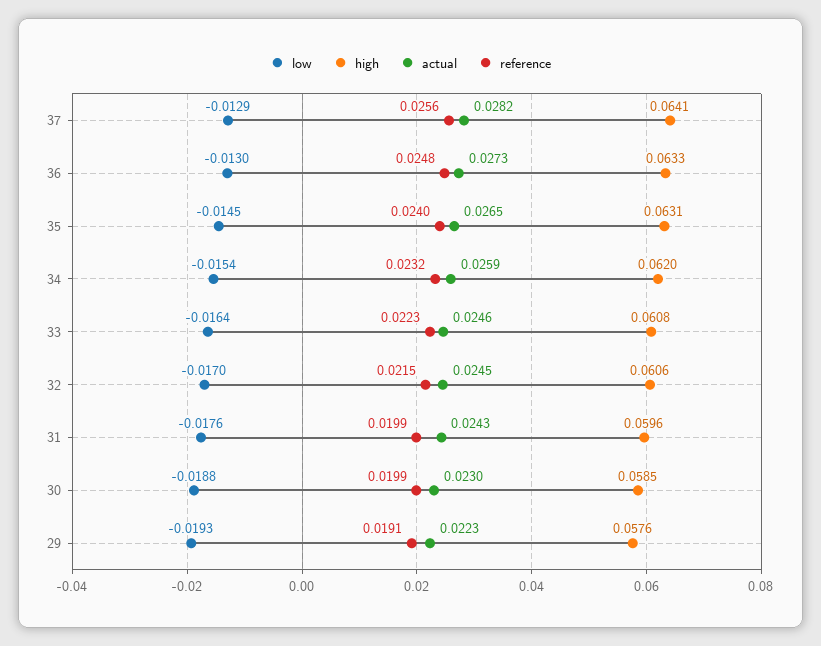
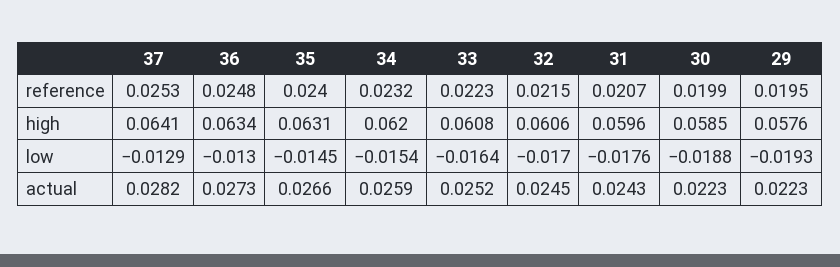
  {
    "low": {
      "37": -0.0129,
      "36": -0.013,
      "35": -0.0145,
      "34": -0.0154,
      "33": -0.0164,
      "32": -0.017,
      "31": -0.0176,
      "30": -0.0188,
      "29": -0.0193
    },
    "high": {
      "37": 0.0641,
-     "36": 0.0633,
+     "36": 0.0634,
      "35": 0.0631,
      "34": 0.062,
      "33": 0.0608,
      "32": 0.0606,
      "31": 0.0596,
      "30": 0.0585,
      "29": 0.0576
    },
    "actual": {
      "37": 0.0282,
      "36": 0.0273,
-     "35": 0.0265,
+     "35": 0.0266,
      "34": 0.0259,
-     "33": 0.0246,
+     "33": 0.0252,
      "32": 0.0245,
      "31": 0.0243,
-     "30": 0.023,
+     "30": 0.0223,
      "29": 0.0223
    },
    "reference": {
-     "37": 0.0256,
+     "37": 0.0253,
      "36": 0.0248,
      "35": 0.024,
      "34": 0.0232,
      "33": 0.0223,
      "32": 0.0215,
-     "31": 0.0199,
+     "31": 0.0207,
      "30": 0.0199,
-     "29": 0.0191
+     "29": 0.0195
    }
  }

